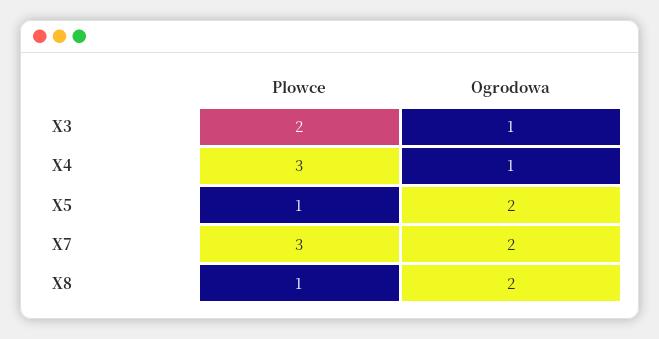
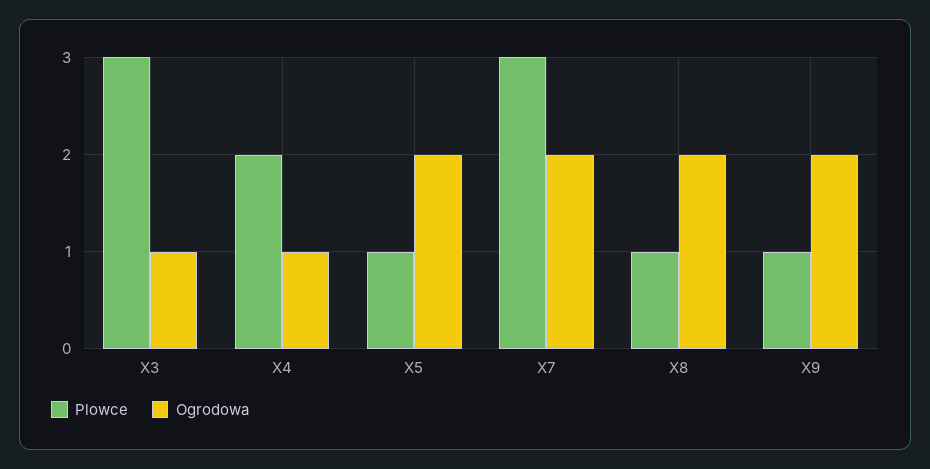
  {
    "Plowce": {
-     "X3": 2,
+     "X3": 3,
-     "X4": 3,
+     "X4": 2,
      "X5": 1,
      "X7": 3,
-     "X8": 1
+     "X8": 1,
+     "X9": 1
    },
    "Ogrodowa": {
      "X3": 1,
      "X4": 1,
      "X5": 2,
      "X7": 2,
-     "X8": 2
+     "X8": 2,
+     "X9": 2
    }
  }

